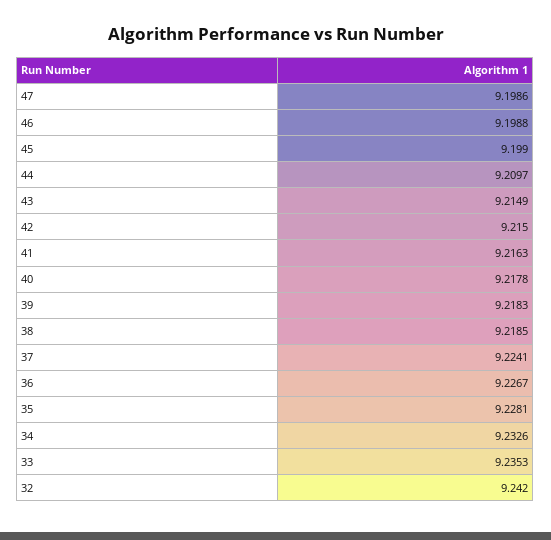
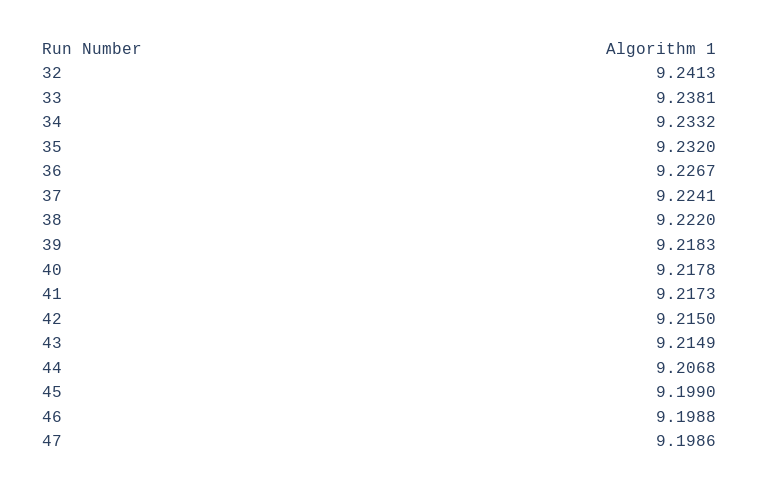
  {
    "47": 9.1986,
    "46": 9.1988,
    "45": 9.199,
-   "44": 9.2097,
+   "44": 9.2068,
    "43": 9.2149,
    "42": 9.215,
-   "41": 9.2163,
+   "41": 9.2173,
    "40": 9.2178,
    "39": 9.2183,
-   "38": 9.2185,
+   "38": 9.222,
    "37": 9.2241,
    "36": 9.2267,
-   "35": 9.2281,
+   "35": 9.232,
-   "34": 9.2326,
+   "34": 9.2332,
-   "33": 9.2353,
+   "33": 9.2381,
-   "32": 9.242
+   "32": 9.2413
  }

